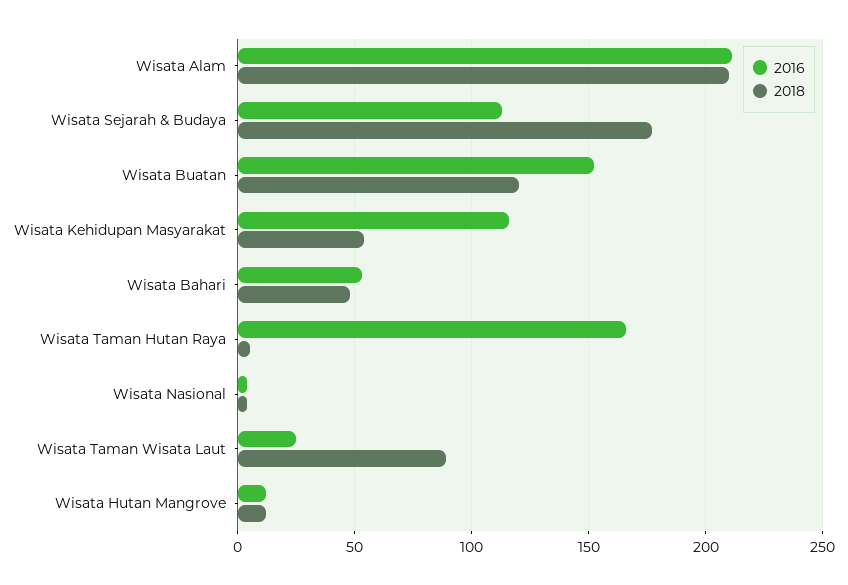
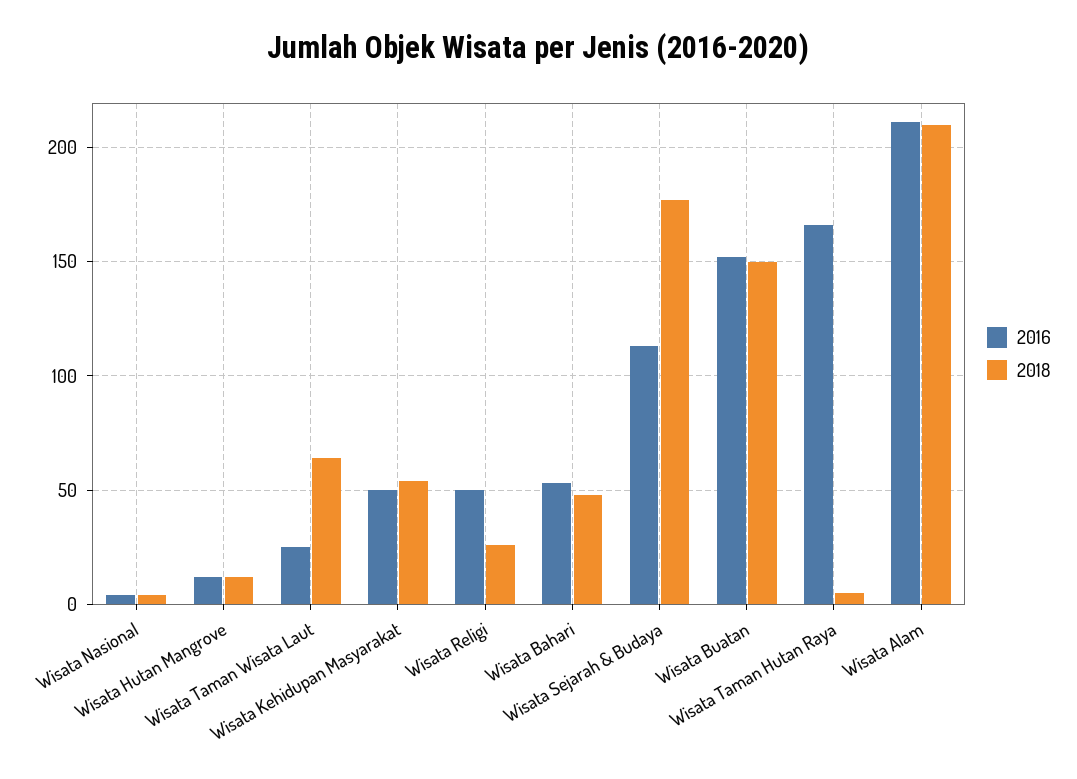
  {
    "2016": {
      "Wisata Alam": 210,
      "Wisata Sejarah & Budaya": 115,
      "Wisata Buatan": 150,
-     "Wisata Kehidupan Masyarakat": 115,
+     "Wisata Kehidupan Masyarakat": 50,
      "Wisata Bahari": 55,
      "Wisata Taman Hutan Raya": 165,
      "Wisata Nasional": 5,
      "Wisata Taman Wisata Laut": 25,
-     "Wisata Hutan Mangrove": 10
+     "Wisata Hutan Mangrove": 10,
+     "Wisata Religi": 50
    },
    "2018": {
      "Wisata Alam": 210,
      "Wisata Sejarah & Budaya": 175,
-     "Wisata Buatan": 120,
+     "Wisata Buatan": 150,
      "Wisata Kehidupan Masyarakat": 55,
      "Wisata Bahari": 50,
      "Wisata Taman Hutan Raya": 5,
      "Wisata Nasional": 5,
-     "Wisata Taman Wisata Laut": 90,
+     "Wisata Taman Wisata Laut": 65,
-     "Wisata Hutan Mangrove": 10
+     "Wisata Hutan Mangrove": 10,
+     "Wisata Religi": 25
    }
  }

